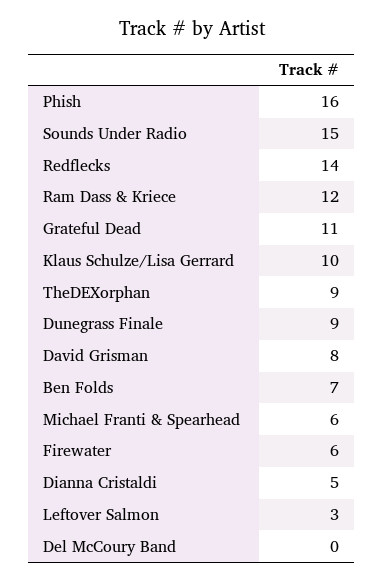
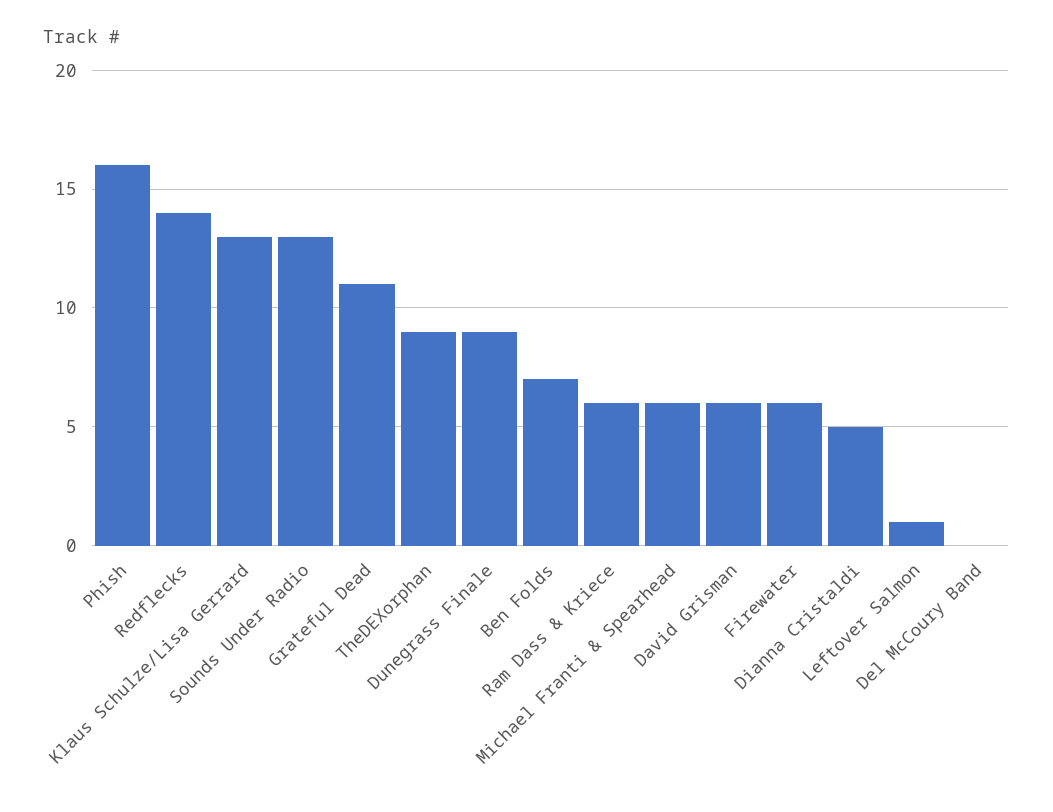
  {
    "Phish": 16,
-   "Sounds Under Radio": 15,
+   "Sounds Under Radio": 13,
    "Redflecks": 14,
-   "Ram Dass & Kriece": 12,
+   "Ram Dass & Kriece": 6,
    "Grateful Dead": 11,
-   "Klaus Schulze/Lisa Gerrard": 10,
+   "Klaus Schulze/Lisa Gerrard": 13,
    "TheDEXorphan": 9,
    "Dunegrass Finale": 9,
-   "David Grisman": 8,
+   "David Grisman": 6,
    "Ben Folds": 7,
    "Michael Franti & Spearhead": 6,
    "Firewater": 6,
    "Dianna Cristaldi": 5,
-   "Leftover Salmon": 3,
+   "Leftover Salmon": 1,
    "Del McCoury Band": 0
  }

